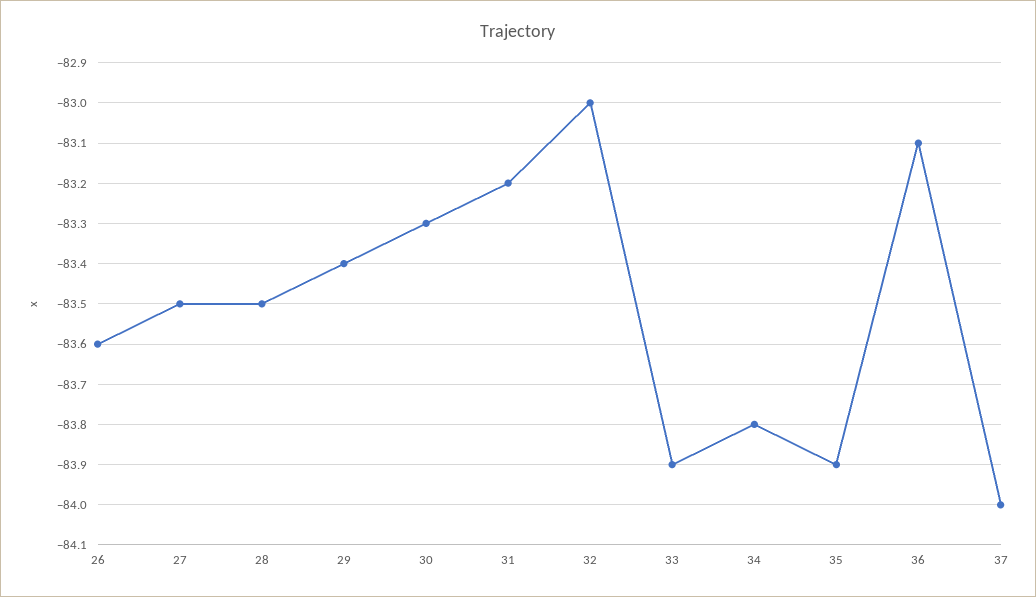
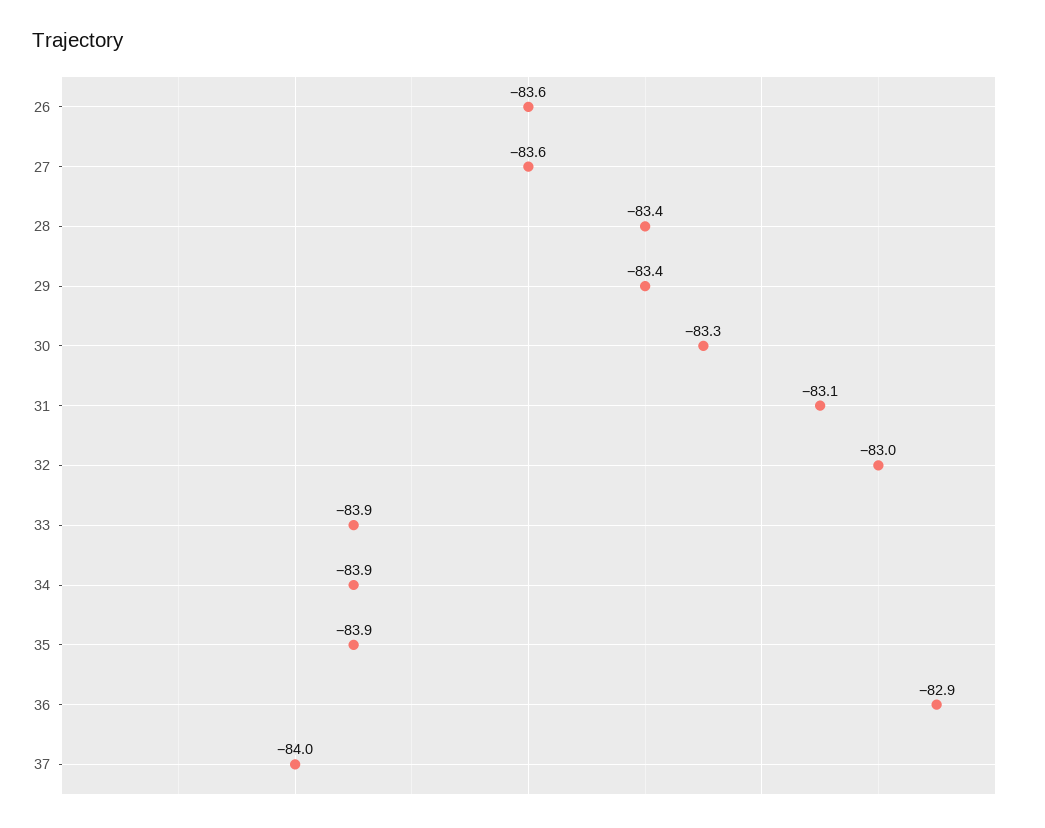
  {
    "26": -83.6,
-   "27": -83.5,
+   "27": -83.6,
-   "28": -83.5,
+   "28": -83.4,
    "29": -83.4,
    "30": -83.3,
-   "31": -83.2,
+   "31": -83.1,
    "32": -83,
    "33": -83.9,
-   "34": -83.8,
+   "34": -83.9,
    "35": -83.9,
-   "36": -83.1,
+   "36": -82.9,
    "37": -84
  }

